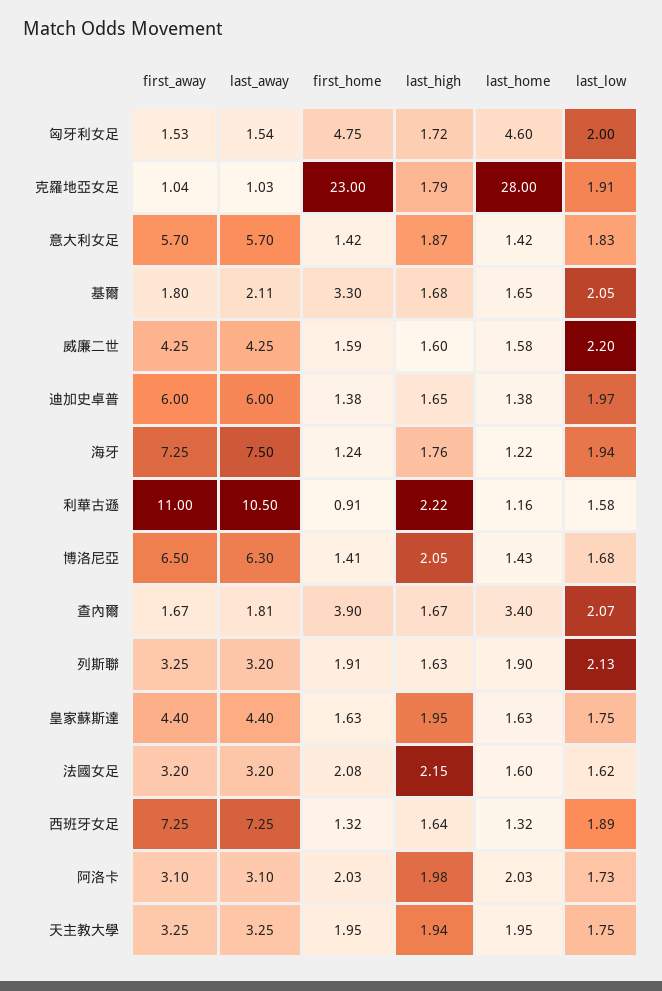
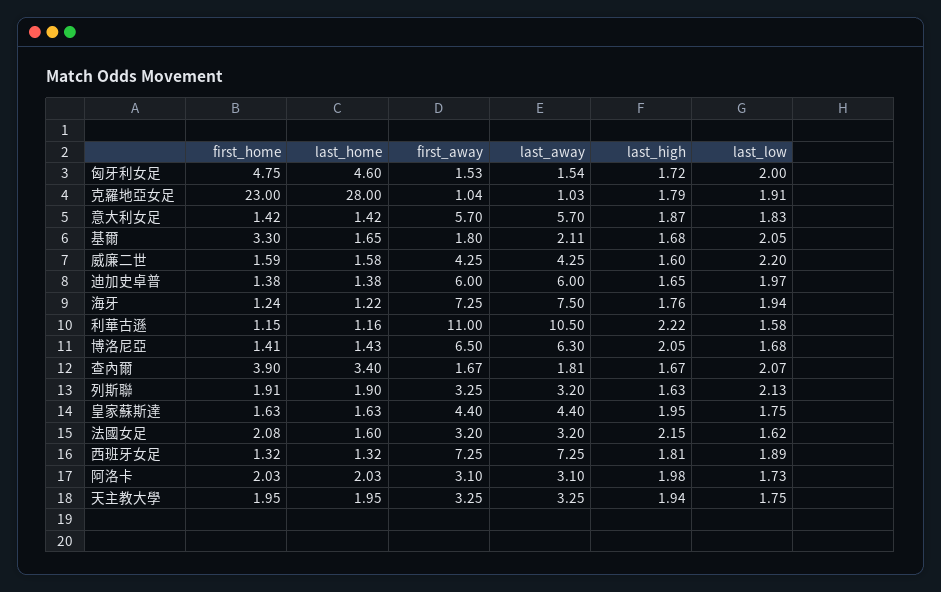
  {
    "first_away": {
      "匈牙利女足": 1.53,
      "克羅地亞女足": 1.04,
      "意大利女足": 5.7,
      "基爾": 1.8,
      "威廉二世": 4.25,
      "迪加史卓普": 6,
      "海牙": 7.25,
      "利華古遜": 11,
      "博洛尼亞": 6.5,
      "查內爾": 1.67,
      "列斯聯": 3.25,
      "皇家蘇斯達": 4.4,
      "法國女足": 3.2,
      "西班牙女足": 7.25,
      "阿洛卡": 3.1,
      "天主教大學": 3.25
    },
    "last_away": {
      "匈牙利女足": 1.54,
      "克羅地亞女足": 1.03,
      "意大利女足": 5.7,
      "基爾": 2.11,
      "威廉二世": 4.25,
      "迪加史卓普": 6,
      "海牙": 7.5,
      "利華古遜": 10.5,
      "博洛尼亞": 6.3,
      "查內爾": 1.81,
      "列斯聯": 3.2,
      "皇家蘇斯達": 4.4,
      "法國女足": 3.2,
      "西班牙女足": 7.25,
      "阿洛卡": 3.1,
      "天主教大學": 3.25
    },
    "first_home": {
      "匈牙利女足": 4.75,
      "克羅地亞女足": 23,
      "意大利女足": 1.42,
      "基爾": 3.3,
      "威廉二世": 1.59,
      "迪加史卓普": 1.38,
      "海牙": 1.24,
-     "利華古遜": 0.91,
+     "利華古遜": 1.15,
      "博洛尼亞": 1.41,
      "查內爾": 3.9,
      "列斯聯": 1.91,
      "皇家蘇斯達": 1.63,
      "法國女足": 2.08,
      "西班牙女足": 1.32,
      "阿洛卡": 2.03,
      "天主教大學": 1.95
    },
    "last_high": {
      "匈牙利女足": 1.72,
      "克羅地亞女足": 1.79,
      "意大利女足": 1.87,
      "基爾": 1.68,
      "威廉二世": 1.6,
      "迪加史卓普": 1.65,
      "海牙": 1.76,
      "利華古遜": 2.22,
      "博洛尼亞": 2.05,
      "查內爾": 1.67,
      "列斯聯": 1.63,
      "皇家蘇斯達": 1.95,
      "法國女足": 2.15,
-     "西班牙女足": 1.64,
+     "西班牙女足": 1.81,
      "阿洛卡": 1.98,
      "天主教大學": 1.94
    },
    "last_home": {
      "匈牙利女足": 4.6,
      "克羅地亞女足": 28,
      "意大利女足": 1.42,
      "基爾": 1.65,
      "威廉二世": 1.58,
      "迪加史卓普": 1.38,
      "海牙": 1.22,
      "利華古遜": 1.16,
      "博洛尼亞": 1.43,
      "查內爾": 3.4,
      "列斯聯": 1.9,
      "皇家蘇斯達": 1.63,
      "法國女足": 1.6,
      "西班牙女足": 1.32,
      "阿洛卡": 2.03,
      "天主教大學": 1.95
    },
    "last_low": {
      "匈牙利女足": 2,
      "克羅地亞女足": 1.91,
      "意大利女足": 1.83,
      "基爾": 2.05,
      "威廉二世": 2.2,
      "迪加史卓普": 1.97,
      "海牙": 1.94,
      "利華古遜": 1.58,
      "博洛尼亞": 1.68,
      "查內爾": 2.07,
      "列斯聯": 2.13,
      "皇家蘇斯達": 1.75,
      "法國女足": 1.62,
      "西班牙女足": 1.89,
      "阿洛卡": 1.73,
      "天主教大學": 1.75
    }
  }

